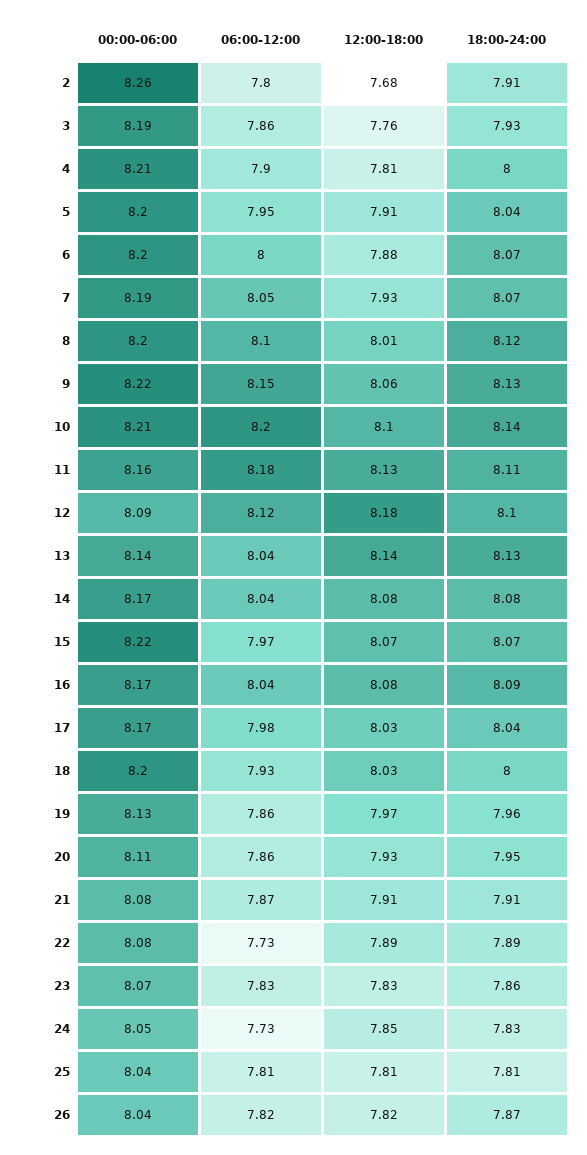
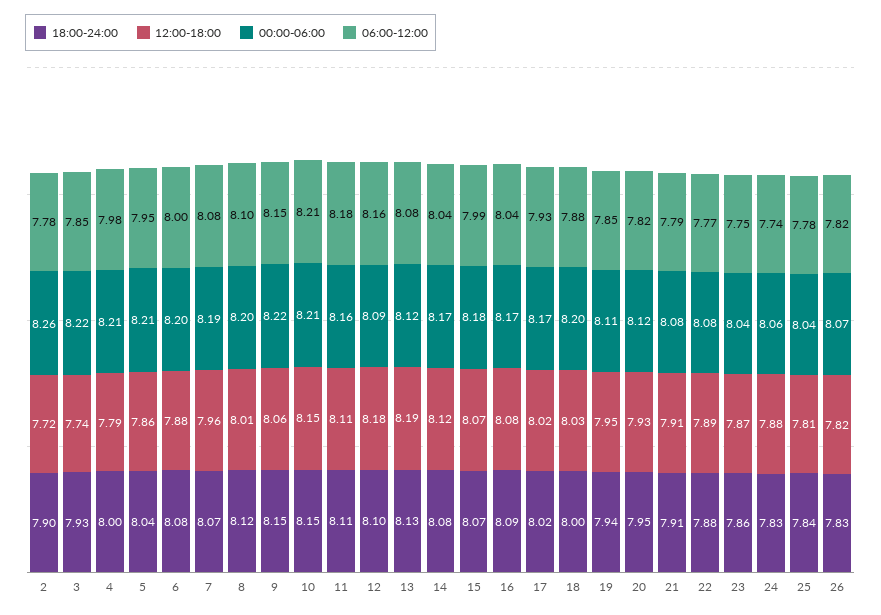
  {
    "00:00-06:00": {
      "2": 8.26,
-     "3": 8.19,
+     "3": 8.22,
      "4": 8.21,
-     "5": 8.2,
+     "5": 8.21,
      "6": 8.2,
      "7": 8.19,
      "8": 8.2,
      "9": 8.22,
      "10": 8.21,
      "11": 8.16,
      "12": 8.09,
-     "13": 8.14,
+     "13": 8.12,
      "14": 8.17,
-     "15": 8.22,
+     "15": 8.18,
      "16": 8.17,
      "17": 8.17,
      "18": 8.2,
-     "19": 8.13,
+     "19": 8.11,
-     "20": 8.11,
+     "20": 8.12,
      "21": 8.08,
      "22": 8.08,
-     "23": 8.07,
+     "23": 8.04,
-     "24": 8.05,
+     "24": 8.06,
      "25": 8.04,
-     "26": 8.04
+     "26": 8.07
    },
    "06:00-12:00": {
-     "2": 7.8,
+     "2": 7.78,
-     "3": 7.86,
+     "3": 7.85,
-     "4": 7.9,
+     "4": 7.98,
      "5": 7.95,
      "6": 8,
-     "7": 8.05,
+     "7": 8.08,
      "8": 8.1,
      "9": 8.15,
-     "10": 8.2,
+     "10": 8.21,
      "11": 8.18,
-     "12": 8.12,
+     "12": 8.16,
-     "13": 8.04,
+     "13": 8.08,
      "14": 8.04,
-     "15": 7.97,
+     "15": 7.99,
      "16": 8.04,
-     "17": 7.98,
+     "17": 7.93,
-     "18": 7.93,
+     "18": 7.88,
-     "19": 7.86,
+     "19": 7.85,
-     "20": 7.86,
+     "20": 7.82,
-     "21": 7.87,
+     "21": 7.79,
-     "22": 7.73,
+     "22": 7.77,
-     "23": 7.83,
+     "23": 7.75,
-     "24": 7.73,
+     "24": 7.74,
-     "25": 7.81,
+     "25": 7.78,
      "26": 7.82
    },
    "12:00-18:00": {
-     "2": 7.68,
+     "2": 7.72,
-     "3": 7.76,
+     "3": 7.74,
-     "4": 7.81,
+     "4": 7.79,
-     "5": 7.91,
+     "5": 7.86,
      "6": 7.88,
-     "7": 7.93,
+     "7": 7.96,
      "8": 8.01,
      "9": 8.06,
-     "10": 8.1,
+     "10": 8.15,
-     "11": 8.13,
+     "11": 8.11,
      "12": 8.18,
-     "13": 8.14,
+     "13": 8.19,
-     "14": 8.08,
+     "14": 8.12,
      "15": 8.07,
      "16": 8.08,
-     "17": 8.03,
+     "17": 8.02,
      "18": 8.03,
-     "19": 7.97,
+     "19": 7.95,
      "20": 7.93,
      "21": 7.91,
      "22": 7.89,
-     "23": 7.83,
+     "23": 7.87,
-     "24": 7.85,
+     "24": 7.88,
      "25": 7.81,
      "26": 7.82
    },
    "18:00-24:00": {
-     "2": 7.91,
+     "2": 7.9,
      "3": 7.93,
      "4": 8,
      "5": 8.04,
-     "6": 8.07,
+     "6": 8.08,
      "7": 8.07,
      "8": 8.12,
-     "9": 8.13,
+     "9": 8.15,
-     "10": 8.14,
+     "10": 8.15,
      "11": 8.11,
      "12": 8.1,
      "13": 8.13,
      "14": 8.08,
      "15": 8.07,
      "16": 8.09,
-     "17": 8.04,
+     "17": 8.02,
      "18": 8,
-     "19": 7.96,
+     "19": 7.94,
      "20": 7.95,
      "21": 7.91,
-     "22": 7.89,
+     "22": 7.88,
      "23": 7.86,
      "24": 7.83,
-     "25": 7.81,
+     "25": 7.84,
-     "26": 7.87
+     "26": 7.83
    }
  }

